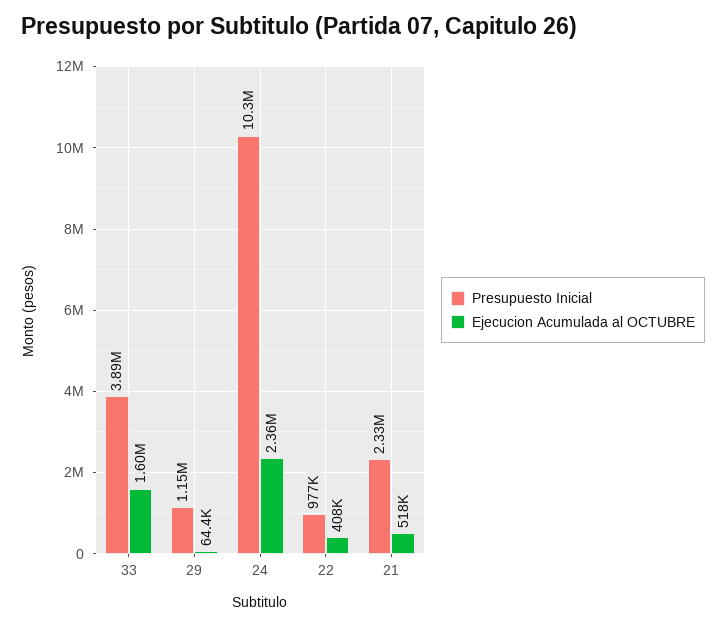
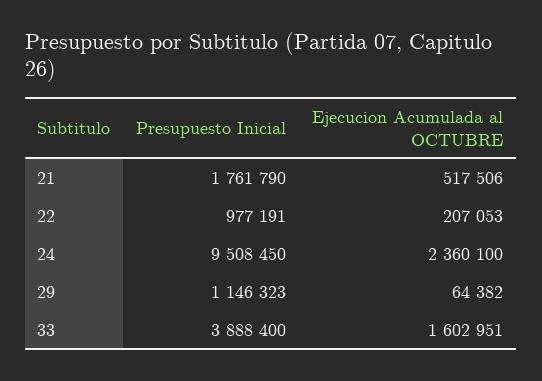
  {
    "Presupuesto Inicial": {
      "33": 3888400,
      "29": 1146323,
-     "24": 10300000,
+     "24": 9508450,
      "22": 977191,
-     "21": 2330000
+     "21": 1761790
    },
    "Ejecucion Acumulada al OCTUBRE": {
      "33": 1602951,
      "29": 64382,
      "24": 2360100,
-     "22": 408000,
+     "22": 207053,
      "21": 517506
    }
  }

